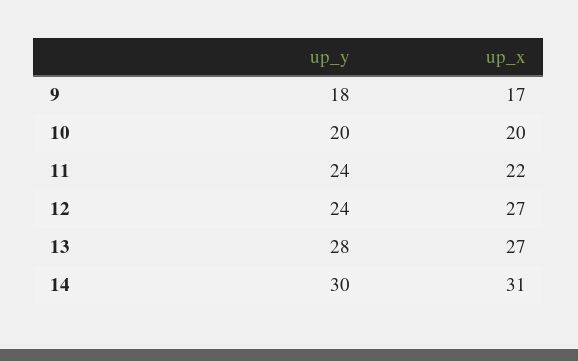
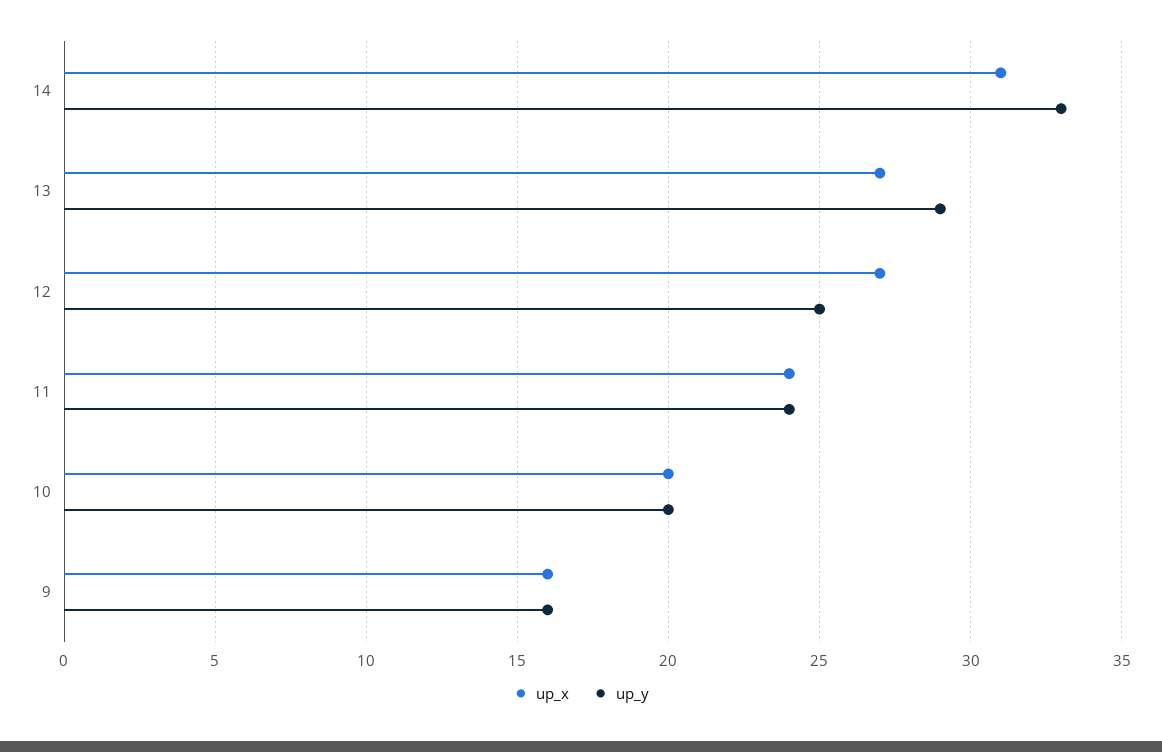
  {
    "up_y": {
-     "9": 18,
+     "9": 16,
      "10": 20,
      "11": 24,
-     "12": 24,
+     "12": 25,
-     "13": 28,
+     "13": 29,
-     "14": 30
+     "14": 33
    },
    "up_x": {
-     "9": 17,
+     "9": 16,
      "10": 20,
-     "11": 22,
+     "11": 24,
      "12": 27,
      "13": 27,
      "14": 31
    }
  }

